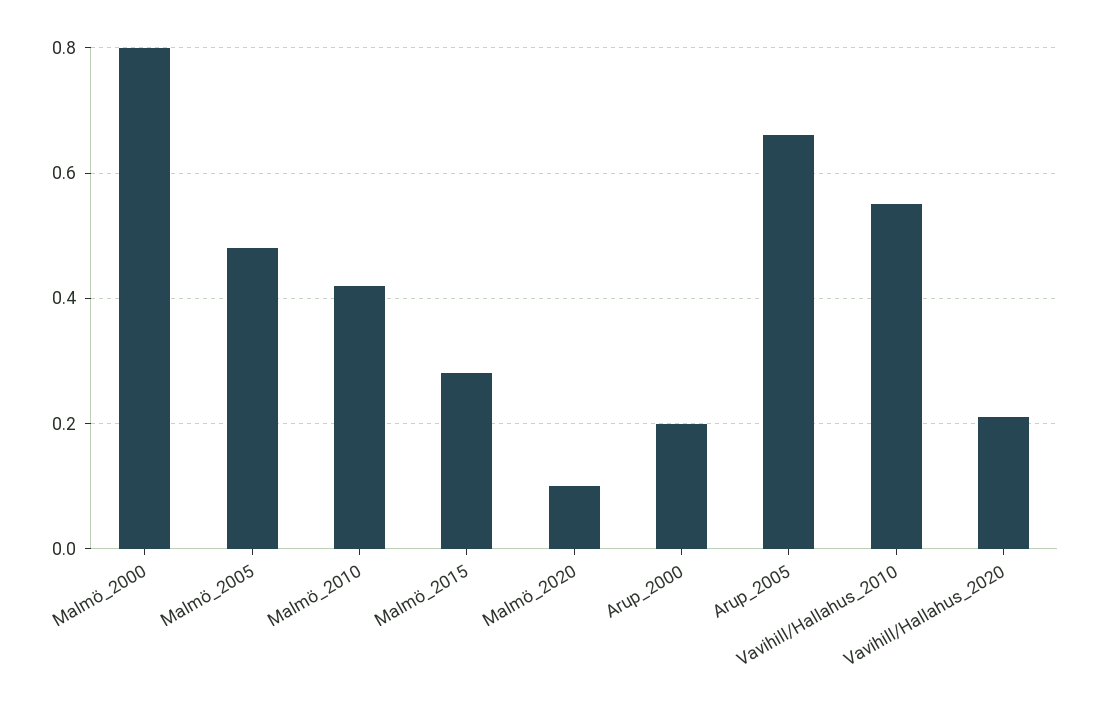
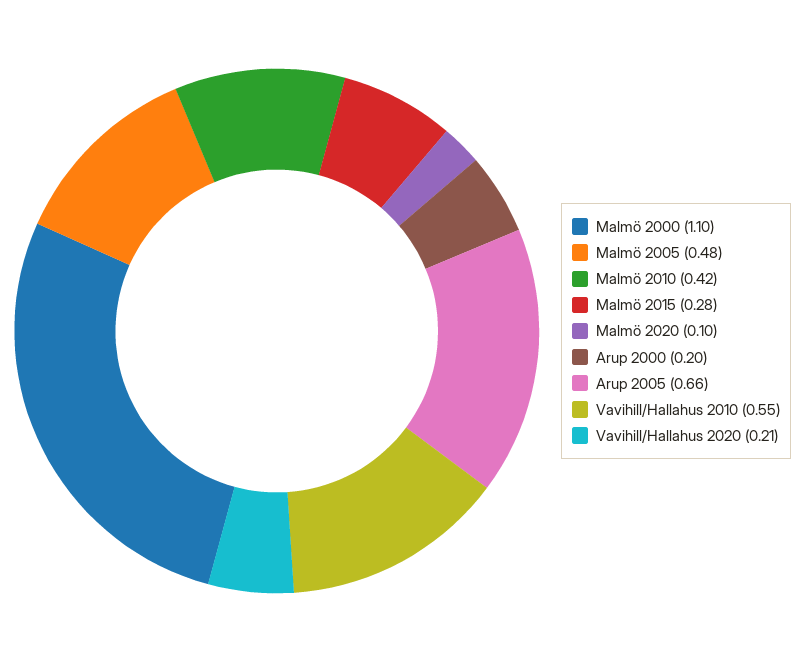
  {
-   "Malmö_2000": 0.8,
+   "Malmö_2000": 1.1,
    "Malmö_2005": 0.48,
    "Malmö_2010": 0.42,
    "Malmö_2015": 0.28,
    "Malmö_2020": 0.1,
    "Arup_2000": 0.2,
    "Arup_2005": 0.66,
    "Vavihill/Hallahus_2010": 0.55,
    "Vavihill/Hallahus_2020": 0.21
  }

